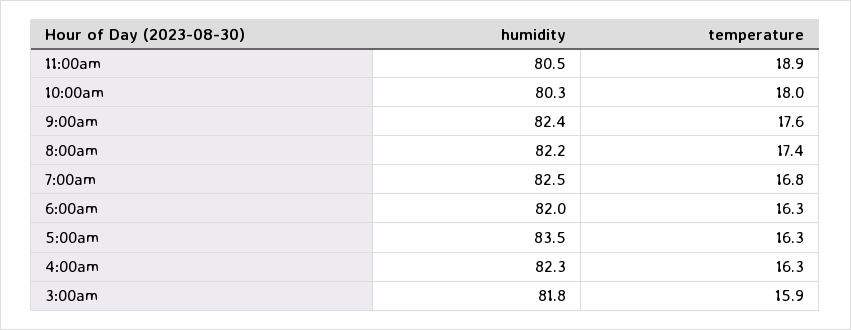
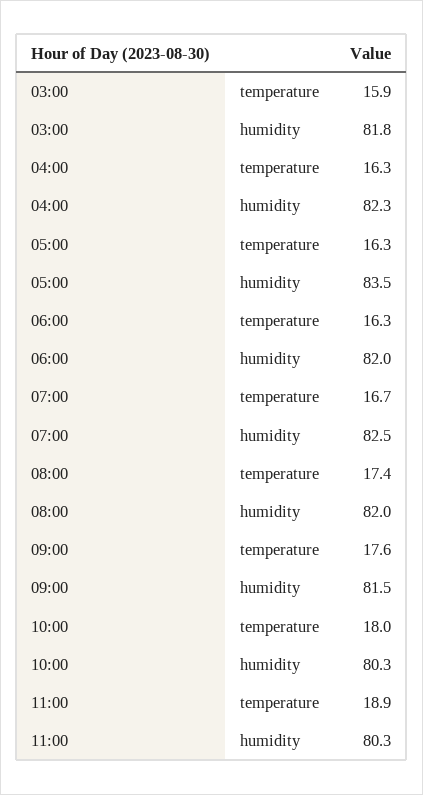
  {
    "humidity": {
-     "11:00am": 80.5,
+     "11:00am": 80.3,
      "10:00am": 80.3,
-     "9:00am": 82.4,
+     "9:00am": 81.5,
-     "8:00am": 82.2,
+     "8:00am": 82,
      "7:00am": 82.5,
      "6:00am": 82,
      "5:00am": 83.5,
      "4:00am": 82.3,
      "3:00am": 81.8
    },
    "temperature": {
      "11:00am": 18.9,
      "10:00am": 18,
      "9:00am": 17.6,
      "8:00am": 17.4,
-     "7:00am": 16.8,
+     "7:00am": 16.7,
      "6:00am": 16.3,
      "5:00am": 16.3,
      "4:00am": 16.3,
      "3:00am": 15.9
    }
  }

